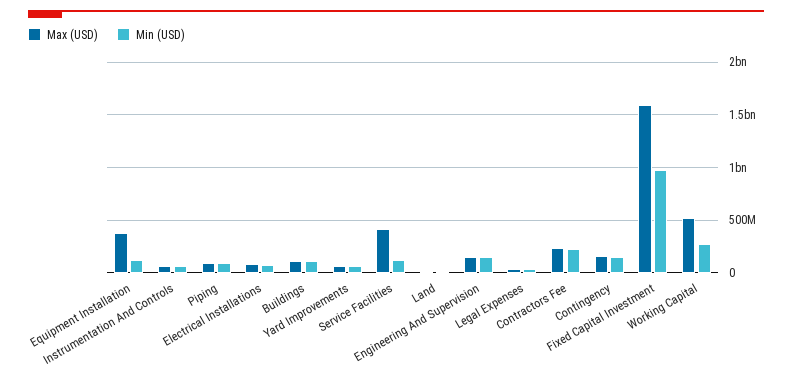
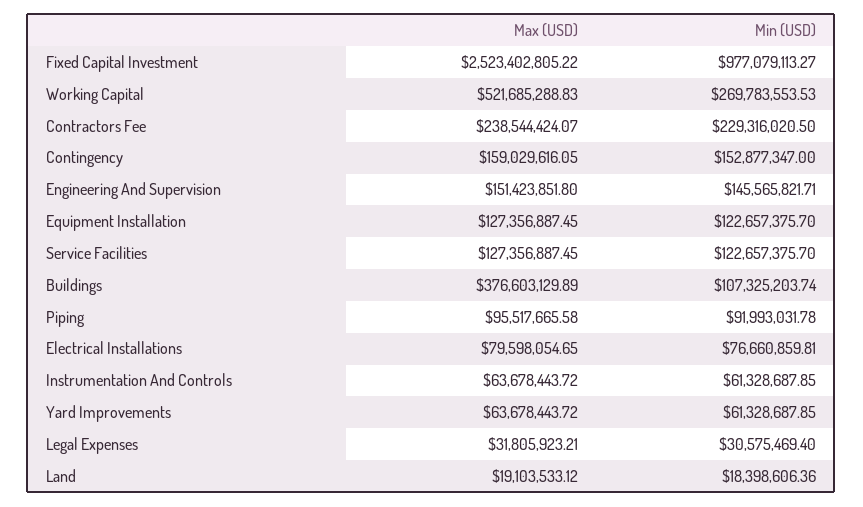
  {
    "Max (USD)": {
-     "Equipment Installation": 400000000,
+     "Equipment Installation": 127356887.45,
      "Instrumentation And Controls": 63678443.72,
      "Piping": 95517665.58,
      "Electrical Installations": 79598054.65,
-     "Buildings": 100000000,
+     "Buildings": 376603129.89,
      "Yard Improvements": 63678443.72,
-     "Service Facilities": 400000000,
+     "Service Facilities": 127356887.45,
      "Land": 19103533.12,
      "Engineering And Supervision": 151423851.8,
      "Legal Expenses": 31805923.21,
      "Contractors Fee": 238544424.07,
      "Contingency": 159029616.05,
-     "Fixed Capital Investment": 1600000000,
+     "Fixed Capital Investment": 2523402805.22,
      "Working Capital": 521685288.83
    },
    "Min (USD)": {
      "Equipment Installation": 122657375.7,
      "Instrumentation And Controls": 61328687.85,
      "Piping": 91993031.78,
      "Electrical Installations": 76660859.81,
      "Buildings": 107325203.74,
      "Yard Improvements": 61328687.85,
      "Service Facilities": 122657375.7,
      "Land": 18398606.36,
      "Engineering And Supervision": 145565821.71,
      "Legal Expenses": 30575469.4,
      "Contractors Fee": 229316020.5,
      "Contingency": 152877347,
      "Fixed Capital Investment": 977079113.27,
      "Working Capital": 269783553.53
    }
  }

